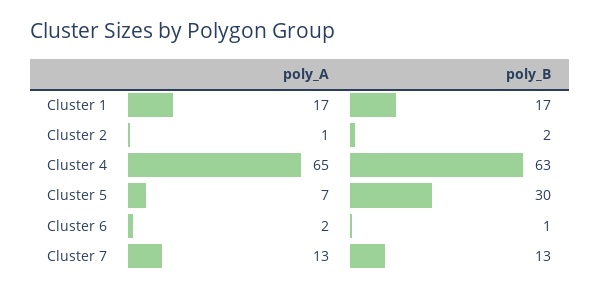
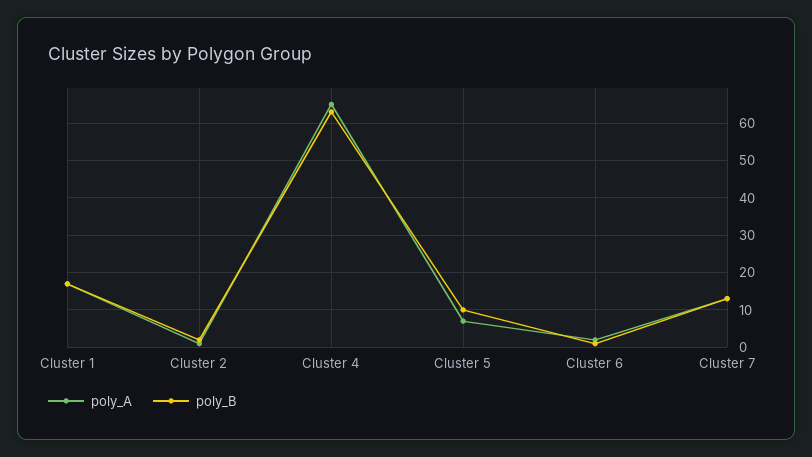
  {
    "poly_A": {
      "Cluster 1": 17,
      "Cluster 2": 1,
      "Cluster 4": 65,
      "Cluster 5": 7,
      "Cluster 6": 2,
      "Cluster 7": 13
    },
    "poly_B": {
      "Cluster 1": 17,
      "Cluster 2": 2,
      "Cluster 4": 63,
-     "Cluster 5": 30,
+     "Cluster 5": 10,
      "Cluster 6": 1,
      "Cluster 7": 13
    }
  }

